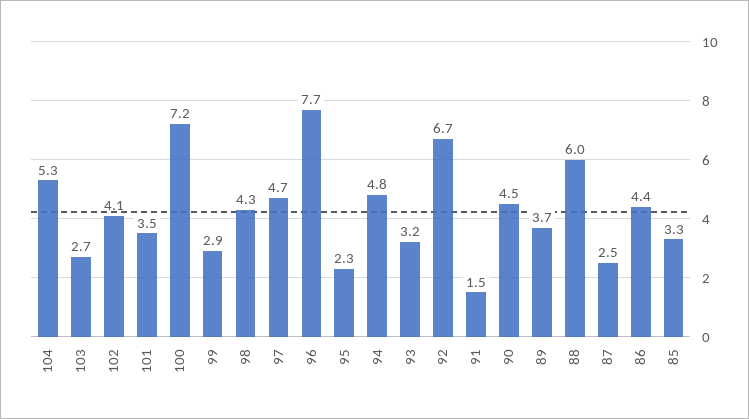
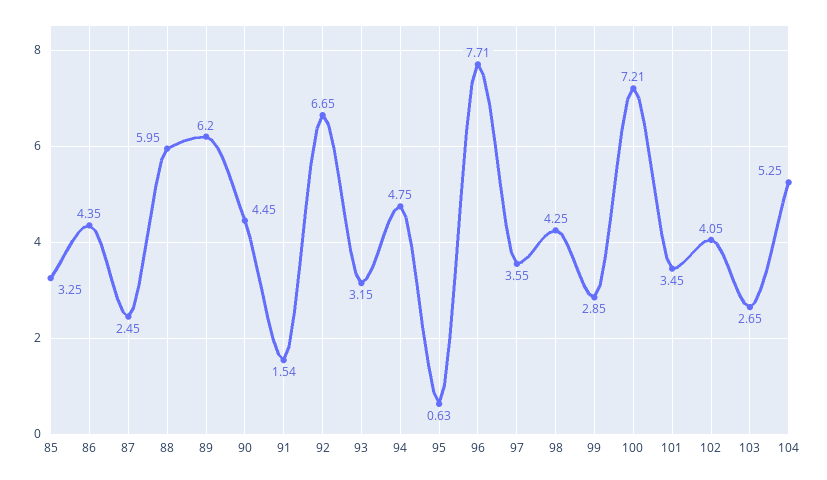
  {
    "104": 5.25,
    "103": 2.65,
    "102": 4.05,
    "101": 3.45,
    "100": 7.21,
    "99": 2.85,
    "98": 4.25,
-   "97": 4.7,
+   "97": 3.55,
    "96": 7.71,
-   "95": 2.3,
+   "95": 0.63,
    "94": 4.75,
    "93": 3.15,
    "92": 6.65,
    "91": 1.54,
    "90": 4.45,
-   "89": 3.7,
+   "89": 6.2,
    "88": 5.95,
    "87": 2.45,
    "86": 4.35,
    "85": 3.25
  }

